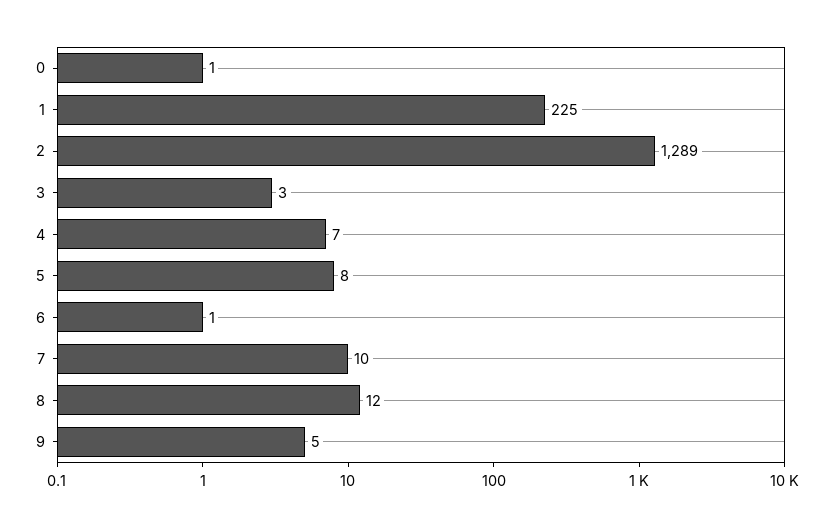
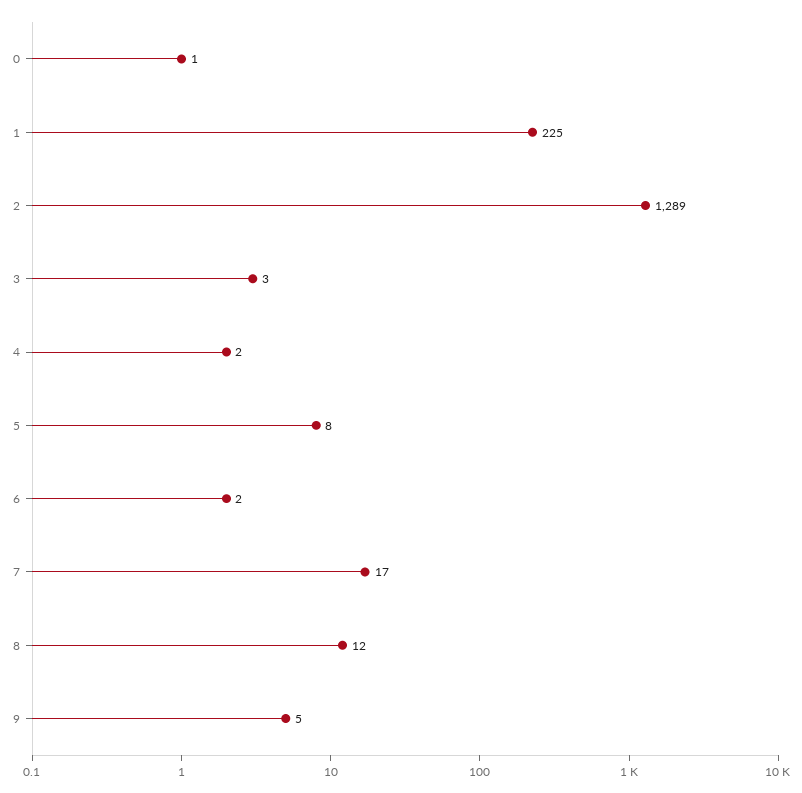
  {
    "0": 1,
    "1": 225,
    "2": 1289,
    "3": 3,
-   "4": 7,
+   "4": 2,
    "5": 8,
-   "6": 1,
+   "6": 2,
-   "7": 10,
+   "7": 17,
    "8": 12,
    "9": 5
  }

